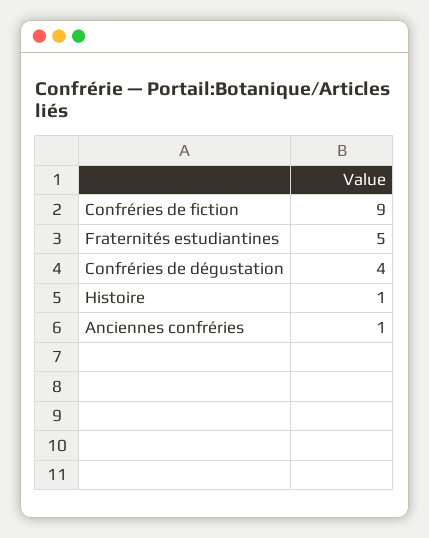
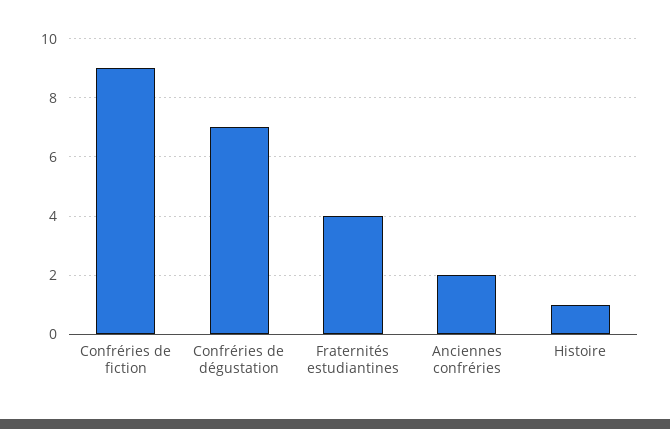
  {
    "Confréries de fiction": 9,
-   "Fraternités estudiantines": 5,
+   "Fraternités estudiantines": 4,
-   "Confréries de dégustation": 4,
+   "Confréries de dégustation": 7,
    "Histoire": 1,
-   "Anciennes confréries": 1
+   "Anciennes confréries": 2
  }

